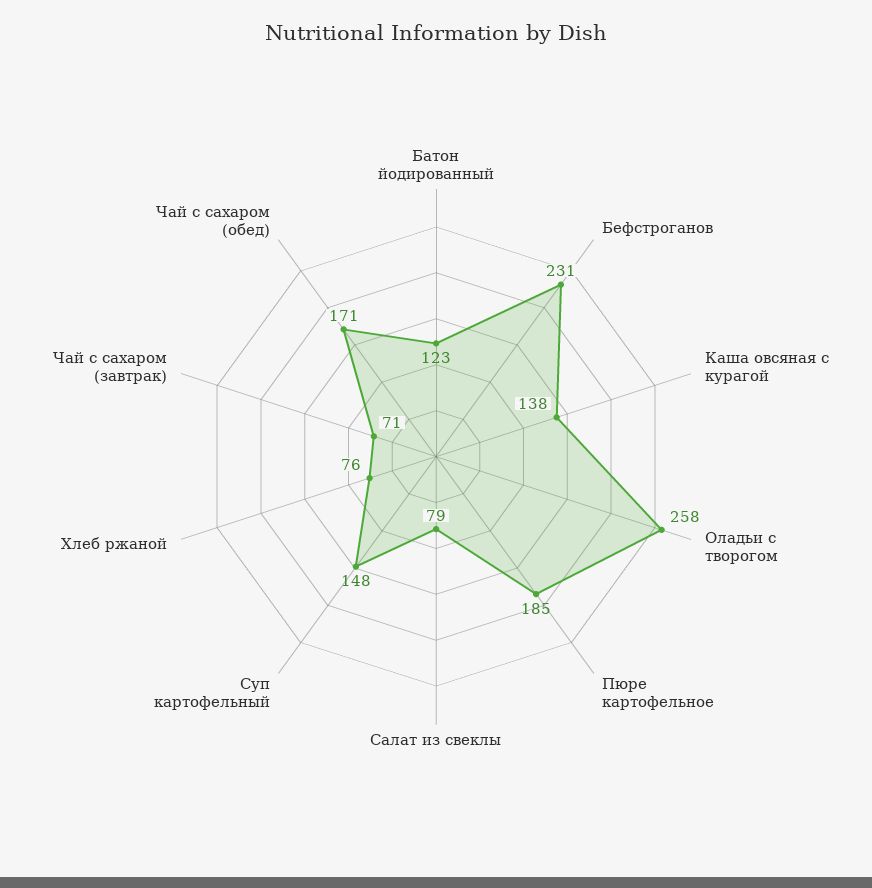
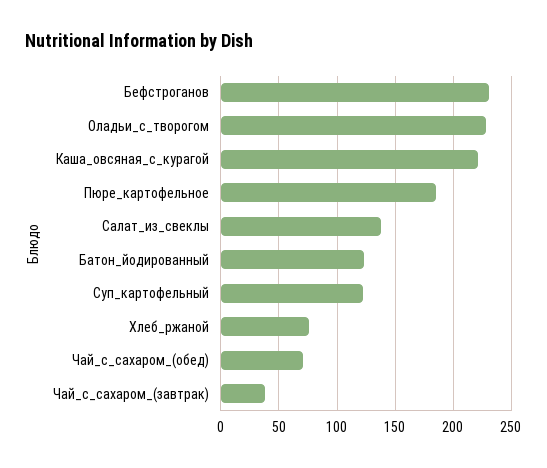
  {
    "Батон йодированный": 123,
    "Бефстроганов": 231,
-   "Каша овсяная с курагой": 138,
+   "Каша овсяная с курагой": 220,
-   "Оладьи с творогом": 258,
+   "Оладьи с творогом": 230,
    "Пюре картофельное": 185,
-   "Салат из свеклы": 79,
+   "Салат из свеклы": 140,
-   "Суп картофельный": 148,
+   "Суп картофельный": 120,
    "Хлеб ржаной": 76,
-   "Чай с сахаром (завтрак)": 71,
+   "Чай с сахаром (завтрак)": 40,
-   "Чай с сахаром (обед)": 171
+   "Чай с сахаром (обед)": 70
  }

